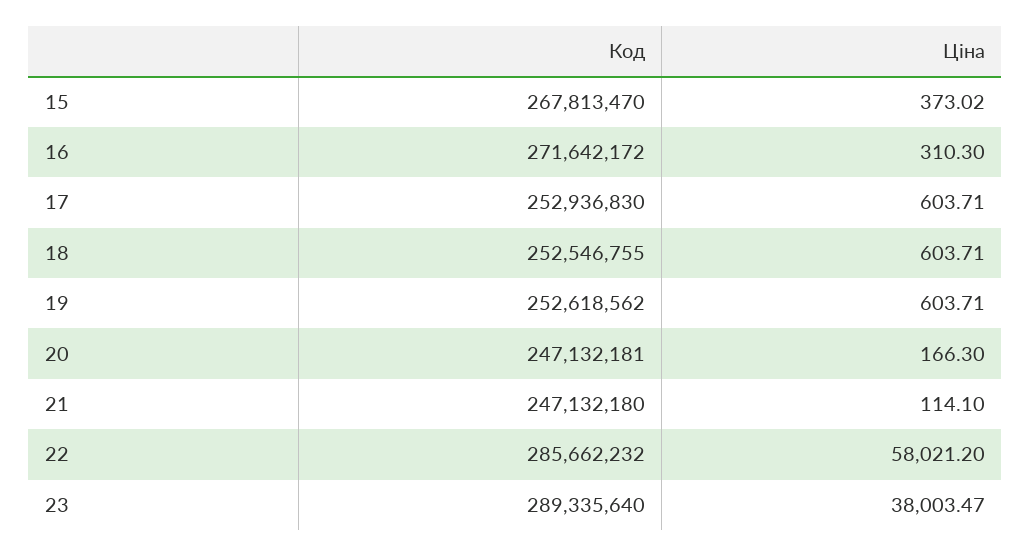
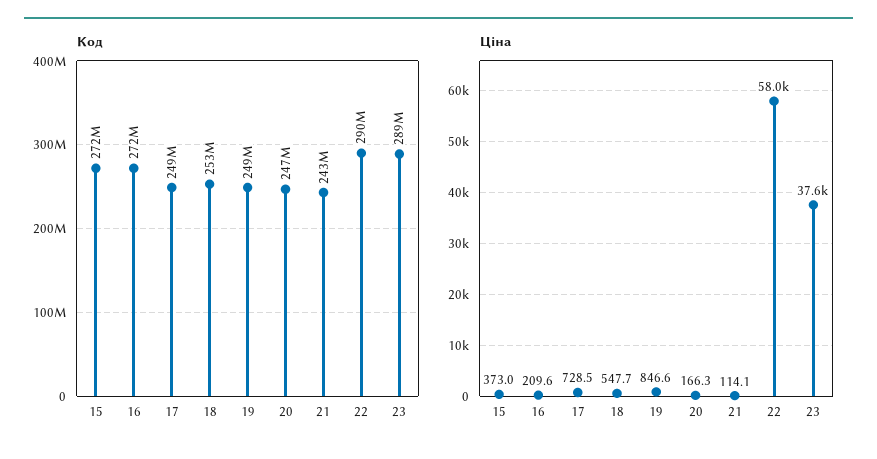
  {
    "Код": {
-     "15": 267813470,
+     "15": 272000000,
      "16": 271642172,
-     "17": 252936830,
+     "17": 249000000,
      "18": 252546755,
-     "19": 252618562,
+     "19": 249000000,
      "20": 247132181,
-     "21": 247132180,
+     "21": 243000000,
-     "22": 285662232,
+     "22": 290000000,
      "23": 289335640
    },
    "Ціна": {
      "15": 373.02,
-     "16": 310.3,
+     "16": 209.6,
-     "17": 603.71,
+     "17": 728.5,
-     "18": 603.71,
+     "18": 547.7,
-     "19": 603.71,
+     "19": 846.6,
      "20": 166.3,
      "21": 114.1,
      "22": 58021.2,
-     "23": 38003.47
+     "23": 37600
    }
  }

